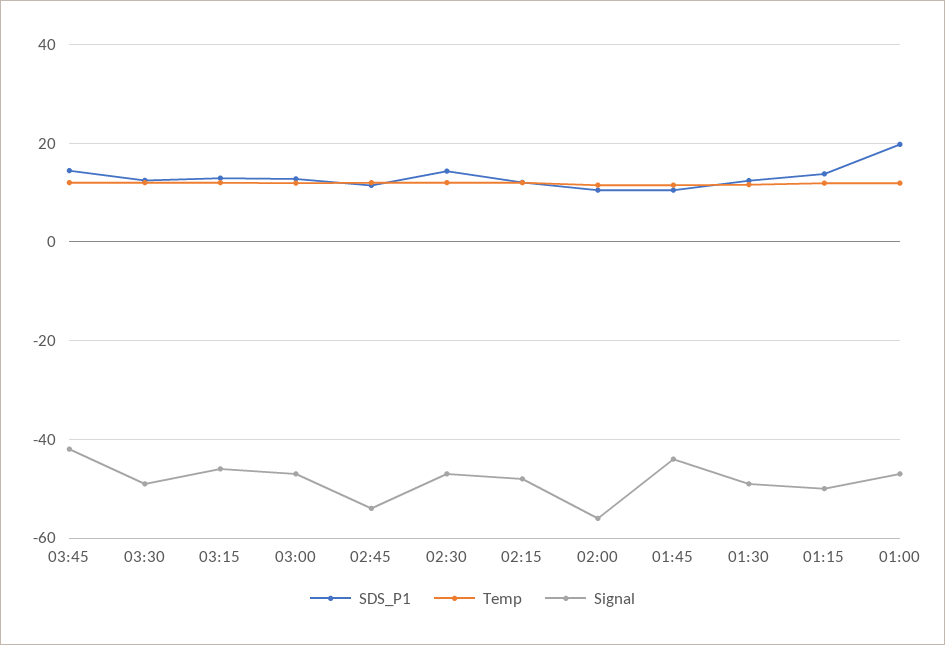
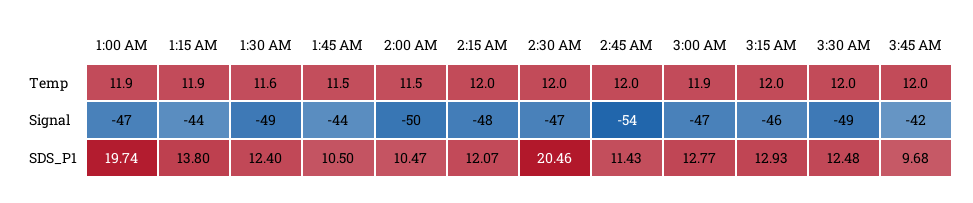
  {
    "SDS_P1": {
-     "03:45": 14,
+     "03:45": 9.68,
      "03:30": 12.48,
      "03:15": 12.93,
      "03:00": 12.77,
      "02:45": 11.43,
-     "02:30": 14,
+     "02:30": 20.46,
      "02:15": 12.07,
      "02:00": 10.47,
      "01:45": 10.5,
      "01:30": 12.4,
      "01:15": 13.8,
      "01:00": 19.74
    },
    "Temp": {
      "03:45": 12,
      "03:30": 12,
      "03:15": 12,
      "03:00": 11.9,
      "02:45": 12,
      "02:30": 12,
      "02:15": 12,
      "02:00": 11.5,
      "01:45": 11.5,
      "01:30": 11.6,
      "01:15": 11.9,
      "01:00": 11.9
    },
    "Signal": {
      "03:45": -42,
      "03:30": -49,
      "03:15": -46,
      "03:00": -47,
      "02:45": -54,
      "02:30": -47,
      "02:15": -48,
-     "02:00": -56,
+     "02:00": -50,
      "01:45": -44,
      "01:30": -49,
-     "01:15": -50,
+     "01:15": -44,
      "01:00": -47
    }
  }

